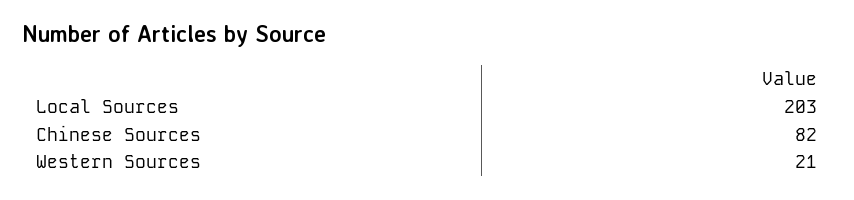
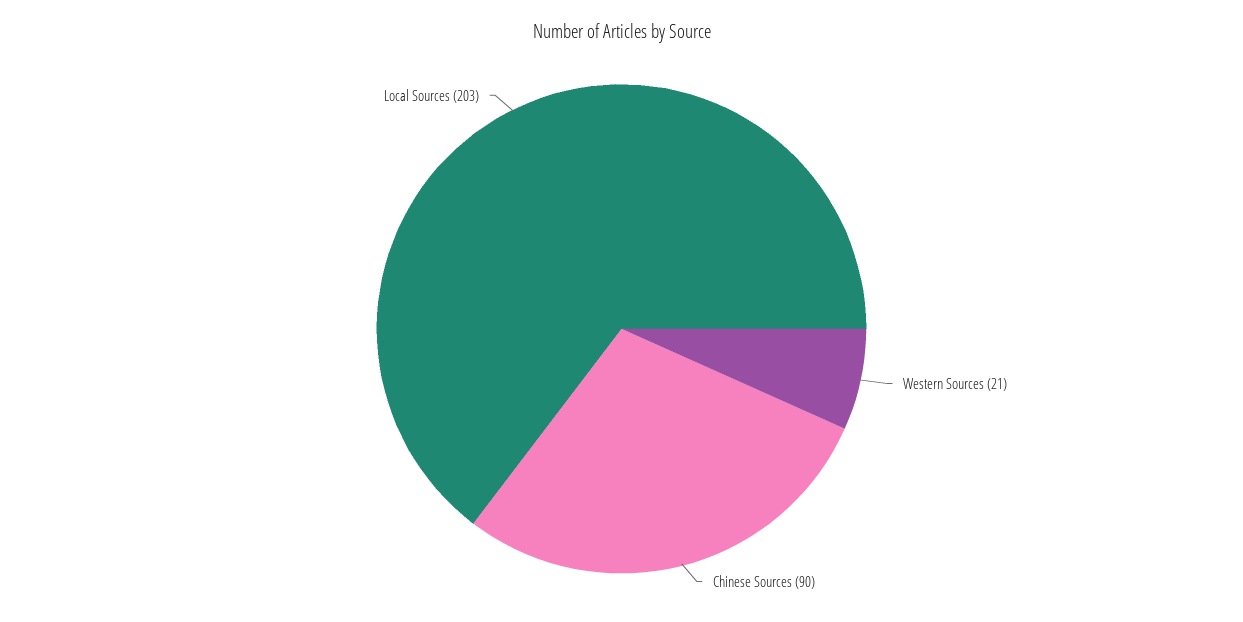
  {
    "Local Sources": 203,
-   "Chinese Sources": 82,
+   "Chinese Sources": 90,
    "Western Sources": 21
  }

